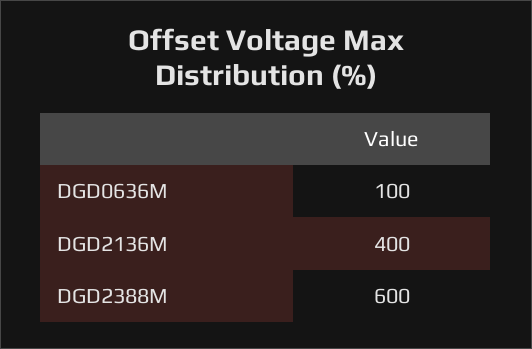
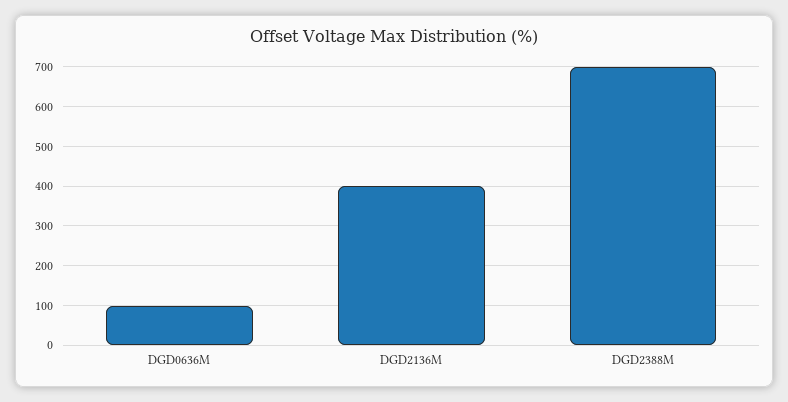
  {
    "DGD0636M": 100,
    "DGD2136M": 400,
-   "DGD2388M": 600
+   "DGD2388M": 700
  }

